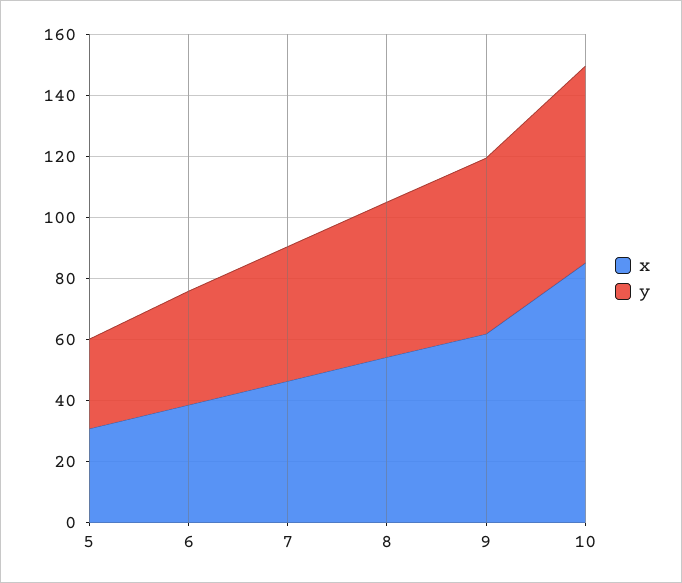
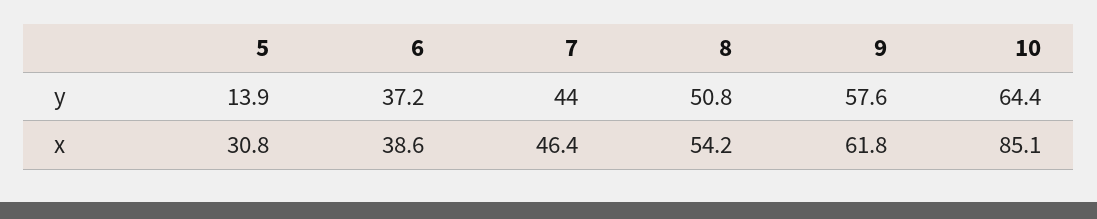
  {
    "x": {
      "5": 30.8,
      "6": 38.6,
      "7": 46.4,
      "8": 54.2,
      "9": 61.8,
      "10": 85.1
    },
    "y": {
-     "5": 30,
+     "5": 13.9,
      "6": 37.2,
      "7": 44,
      "8": 50.8,
      "9": 57.6,
      "10": 64.4
    }
  }

